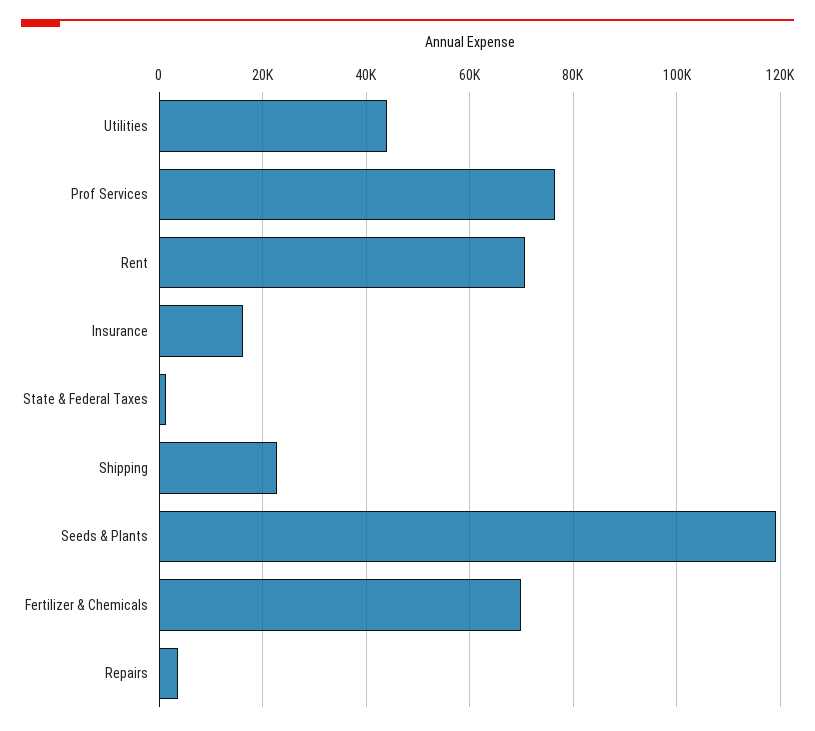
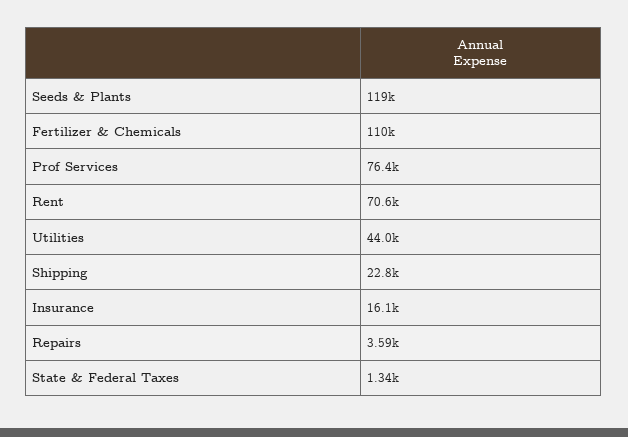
  {
    "Utilities": 44000,
    "Prof Services": 76400,
    "Rent": 70600,
    "Insurance": 16100,
    "State & Federal Taxes": 1340,
    "Shipping": 22800,
    "Seeds & Plants": 119000,
-   "Fertilizer & Chemicals": 70000,
+   "Fertilizer & Chemicals": 110000,
    "Repairs": 3590
  }

